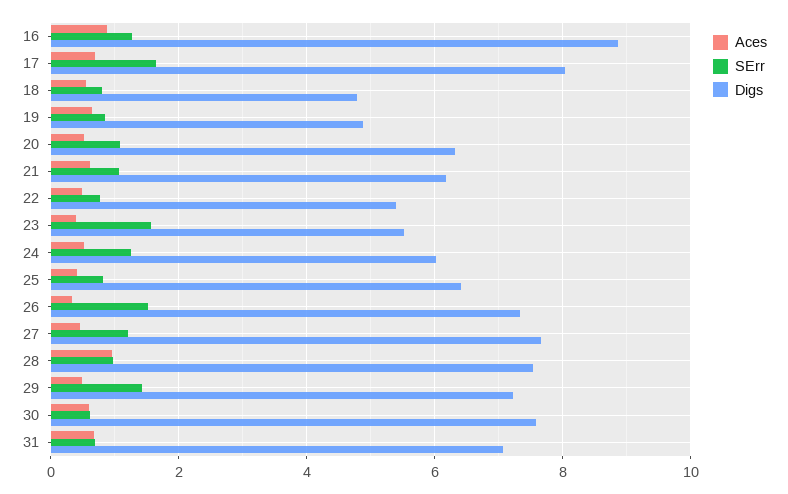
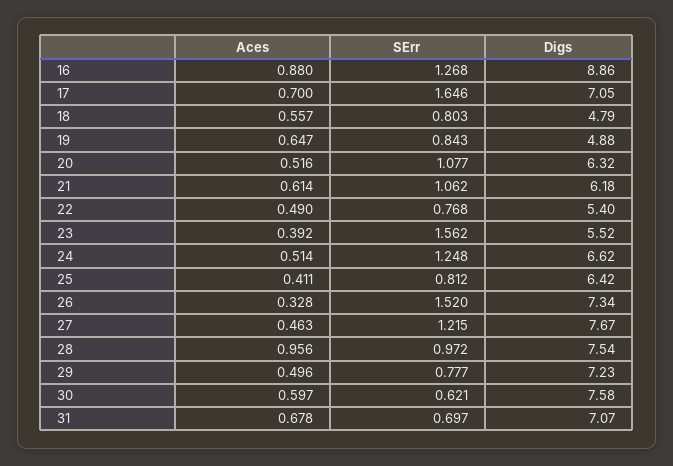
  {
    "Aces": {
      "16": 0.88,
      "17": 0.7,
      "18": 0.557,
      "19": 0.647,
      "20": 0.516,
      "21": 0.614,
      "22": 0.49,
      "23": 0.392,
      "24": 0.514,
      "25": 0.411,
      "26": 0.328,
      "27": 0.463,
      "28": 0.956,
      "29": 0.496,
      "30": 0.597,
      "31": 0.678
    },
    "SErr": {
      "16": 1.268,
      "17": 1.646,
      "18": 0.803,
      "19": 0.843,
      "20": 1.077,
      "21": 1.062,
      "22": 0.768,
      "23": 1.562,
      "24": 1.248,
      "25": 0.812,
      "26": 1.52,
      "27": 1.215,
      "28": 0.972,
-     "29": 1.4,
+     "29": 0.777,
      "30": 0.621,
      "31": 0.697
    },
    "Digs": {
      "16": 8.86,
-     "17": 8,
+     "17": 7.05,
      "18": 4.79,
      "19": 4.88,
      "20": 6.32,
      "21": 6.18,
      "22": 5.4,
      "23": 5.52,
-     "24": 6,
+     "24": 6.62,
      "25": 6.42,
      "26": 7.34,
      "27": 7.67,
      "28": 7.54,
      "29": 7.23,
      "30": 7.58,
      "31": 7.07
    }
  }

